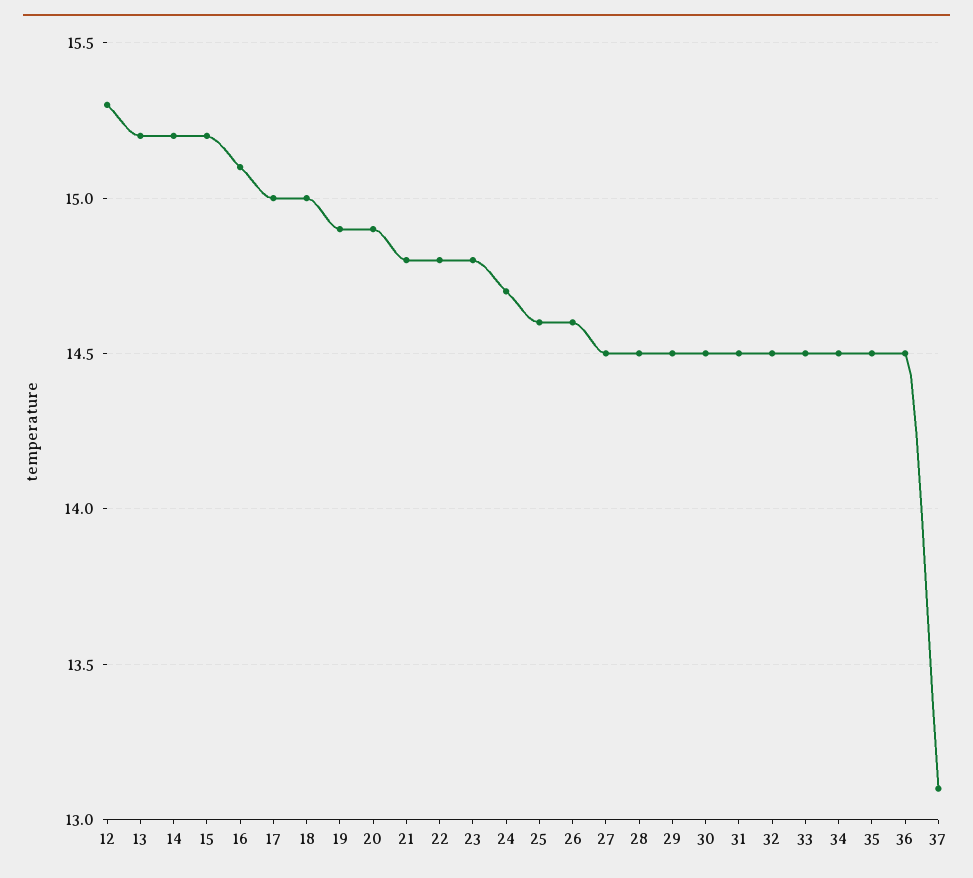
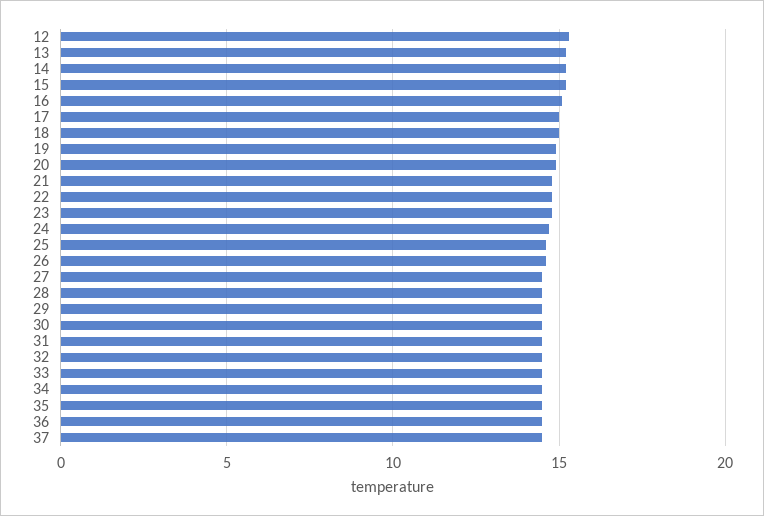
  {
    "12": 15.3,
    "13": 15.2,
    "14": 15.2,
    "15": 15.2,
    "16": 15.1,
    "17": 15,
    "18": 15,
    "19": 14.9,
    "20": 14.9,
    "21": 14.8,
    "22": 14.8,
    "23": 14.8,
    "24": 14.7,
    "25": 14.6,
    "26": 14.6,
    "27": 14.5,
    "28": 14.5,
    "29": 14.5,
    "30": 14.5,
    "31": 14.5,
    "32": 14.5,
    "33": 14.5,
    "34": 14.5,
    "35": 14.5,
    "36": 14.5,
-   "37": 13.1
+   "37": 14.5
  }

